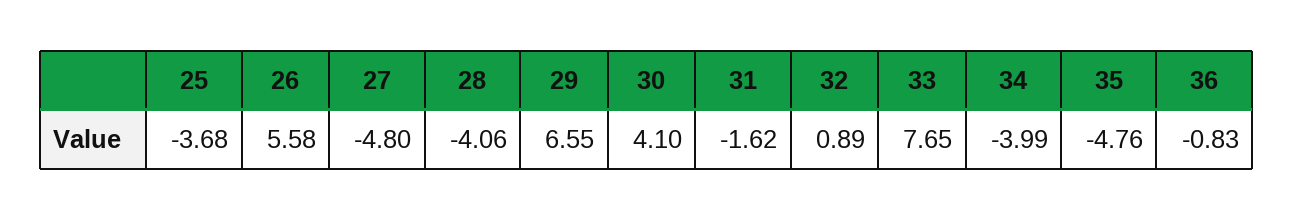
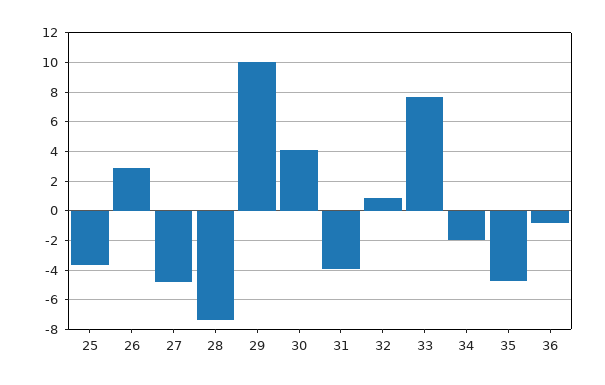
  {
    "25": -3.68,
-   "26": 5.58,
+   "26": 3,
    "27": -4.8,
-   "28": -4.06,
+   "28": -7.5,
-   "29": 6.55,
+   "29": 10,
    "30": 4.1,
-   "31": -1.62,
+   "31": -4,
    "32": 0.89,
    "33": 7.65,
-   "34": -3.99,
+   "34": -2,
    "35": -4.76,
    "36": -0.83
  }

